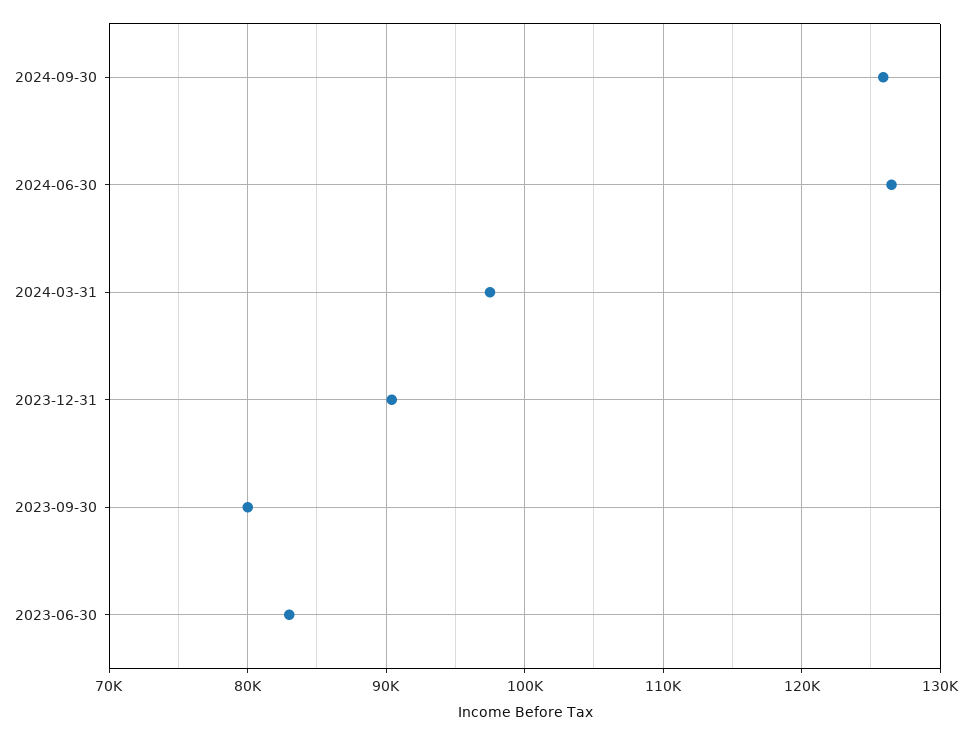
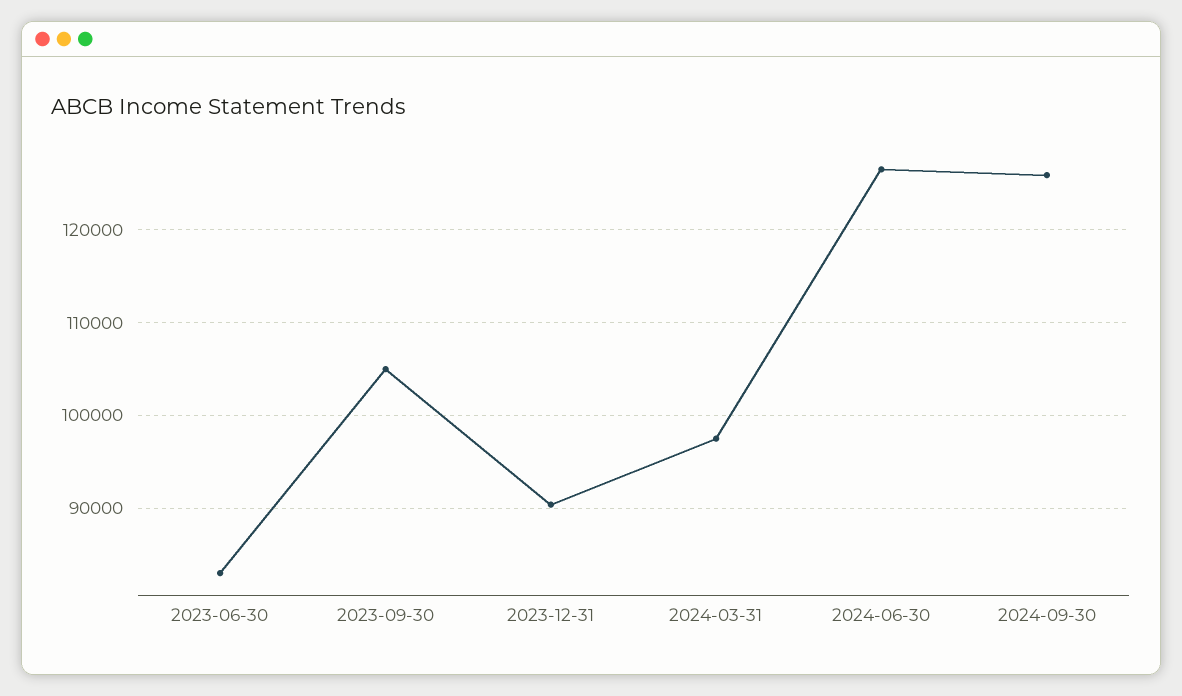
  {
    "2024-09-30": 126000,
    "2024-06-30": 127000,
    "2024-03-31": 98000,
    "2023-12-31": 90000,
-   "2023-09-30": 80000,
+   "2023-09-30": 105000,
    "2023-06-30": 83000
  }

